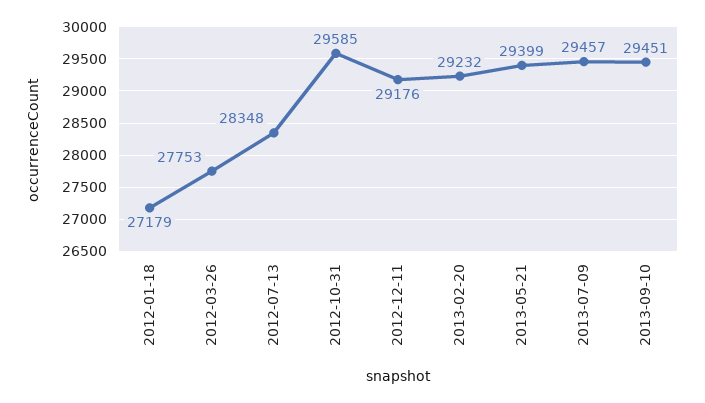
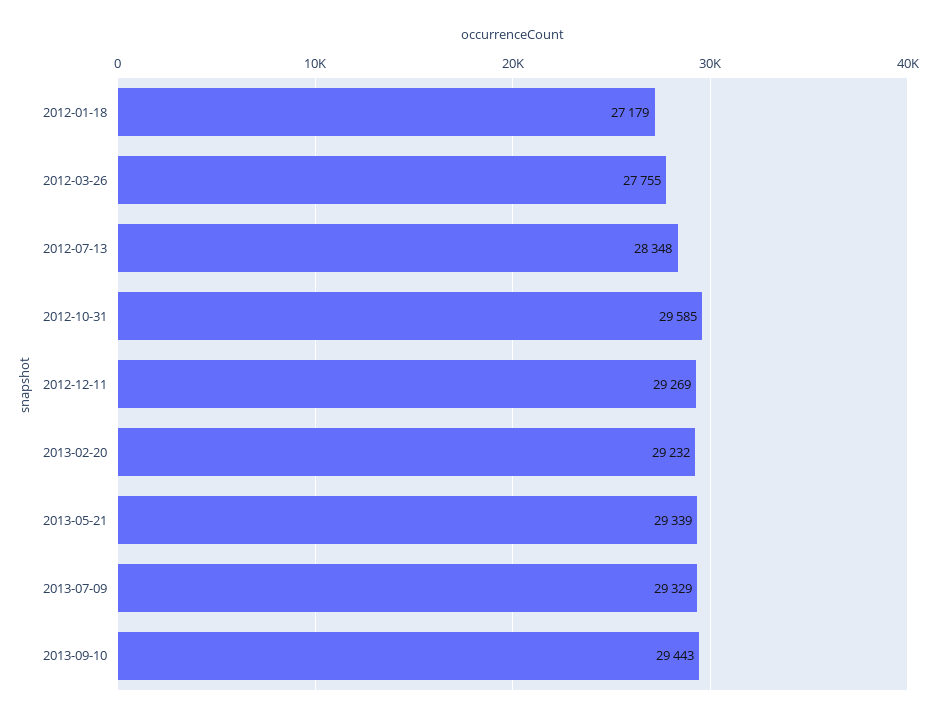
  {
    "2012-01-18": 27179,
-   "2012-03-26": 27753,
+   "2012-03-26": 27755,
    "2012-07-13": 28348,
    "2012-10-31": 29585,
-   "2012-12-11": 29176,
+   "2012-12-11": 29269,
    "2013-02-20": 29232,
-   "2013-05-21": 29399,
+   "2013-05-21": 29339,
-   "2013-07-09": 29457,
+   "2013-07-09": 29329,
-   "2013-09-10": 29451
+   "2013-09-10": 29443
  }

